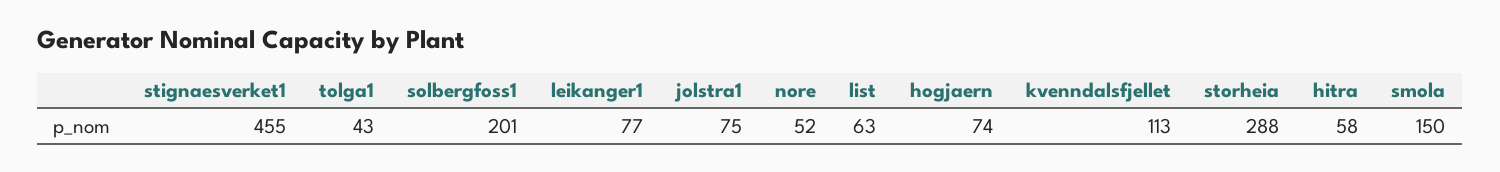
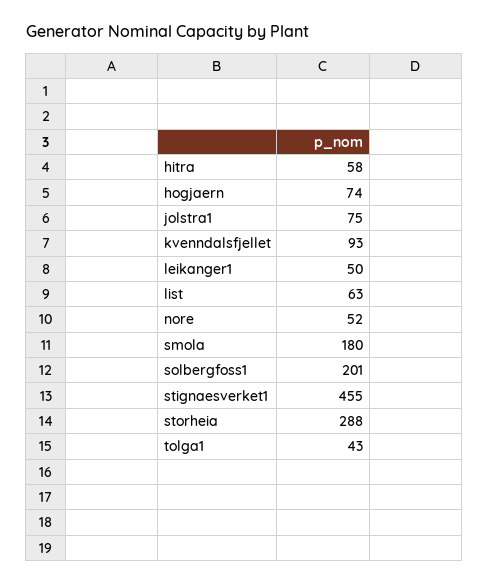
  {
    "stignaesverket1": 455,
    "tolga1": 43,
    "solbergfoss1": 201,
-   "leikanger1": 77,
+   "leikanger1": 50,
    "jolstra1": 75,
    "nore": 52,
    "list": 63,
    "hogjaern": 74,
-   "kvenndalsfjellet": 113,
+   "kvenndalsfjellet": 93,
    "storheia": 288,
    "hitra": 58,
-   "smola": 150
+   "smola": 180
  }

